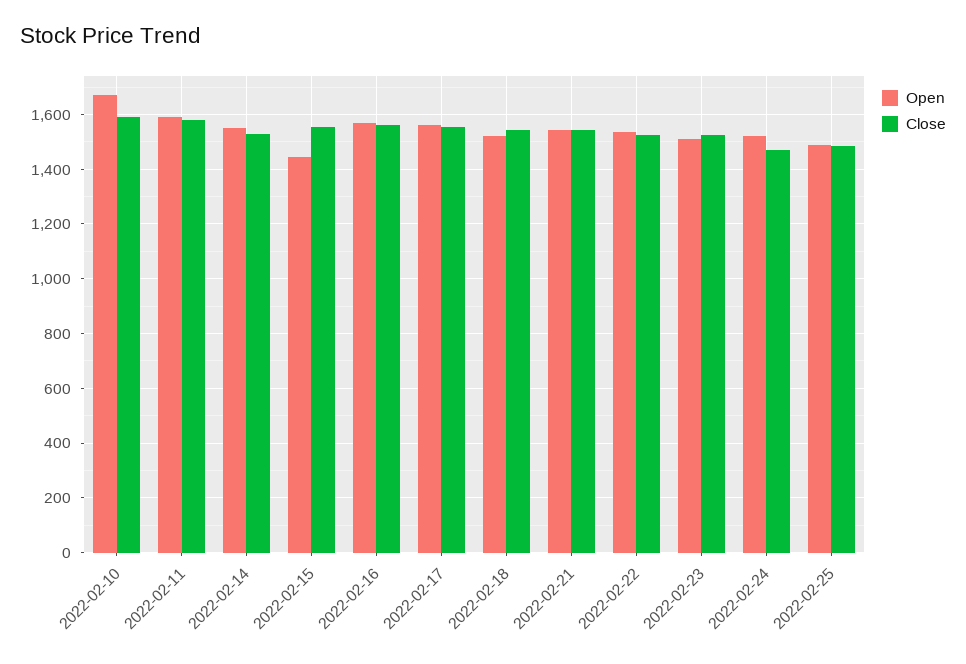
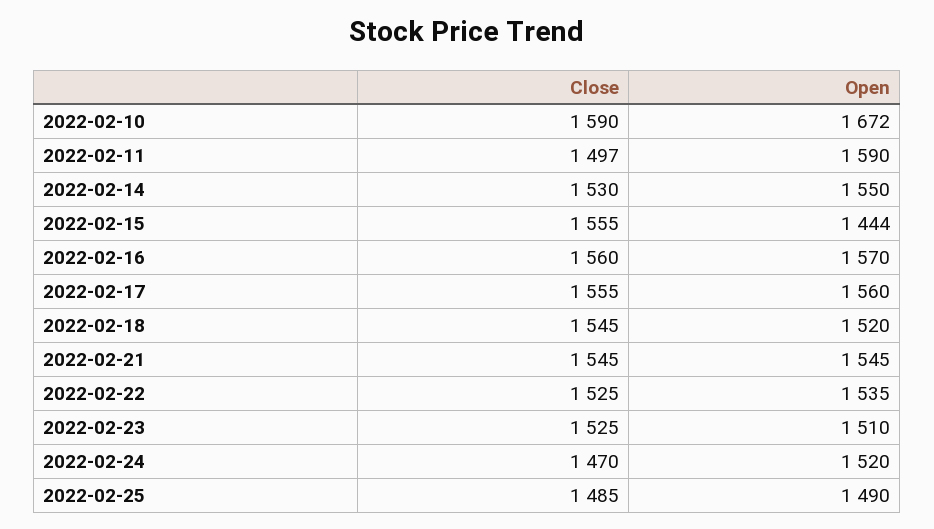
  {
    "Open": {
      "2022-02-10": 1672,
      "2022-02-11": 1590,
      "2022-02-14": 1550,
      "2022-02-15": 1444,
      "2022-02-16": 1570,
      "2022-02-17": 1560,
      "2022-02-18": 1520,
      "2022-02-21": 1545,
      "2022-02-22": 1535,
      "2022-02-23": 1510,
      "2022-02-24": 1520,
      "2022-02-25": 1490
    },
    "Close": {
      "2022-02-10": 1590,
-     "2022-02-11": 1575,
+     "2022-02-11": 1497,
      "2022-02-14": 1530,
      "2022-02-15": 1555,
      "2022-02-16": 1560,
      "2022-02-17": 1555,
      "2022-02-18": 1545,
      "2022-02-21": 1545,
      "2022-02-22": 1525,
      "2022-02-23": 1525,
      "2022-02-24": 1470,
      "2022-02-25": 1485
    }
  }

